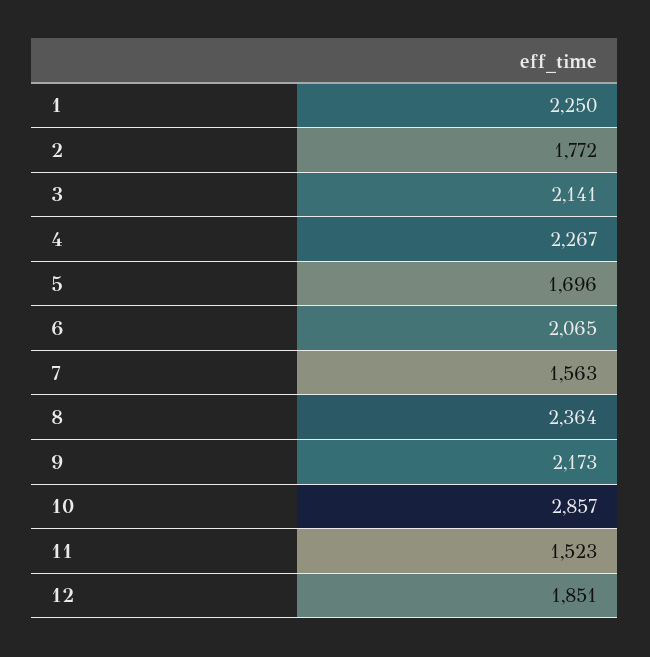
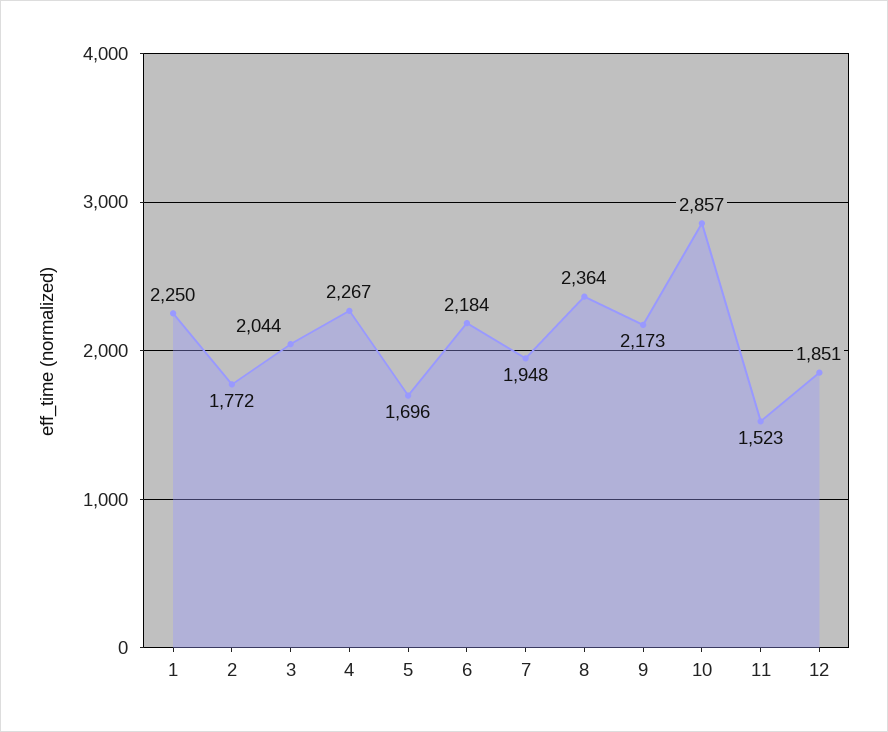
  {
    "1": 2250,
    "2": 1772,
-   "3": 2141,
+   "3": 2044,
    "4": 2267,
    "5": 1696,
-   "6": 2065,
+   "6": 2184,
-   "7": 1563,
+   "7": 1948,
    "8": 2364,
    "9": 2173,
    "10": 2857,
    "11": 1523,
    "12": 1851
  }

